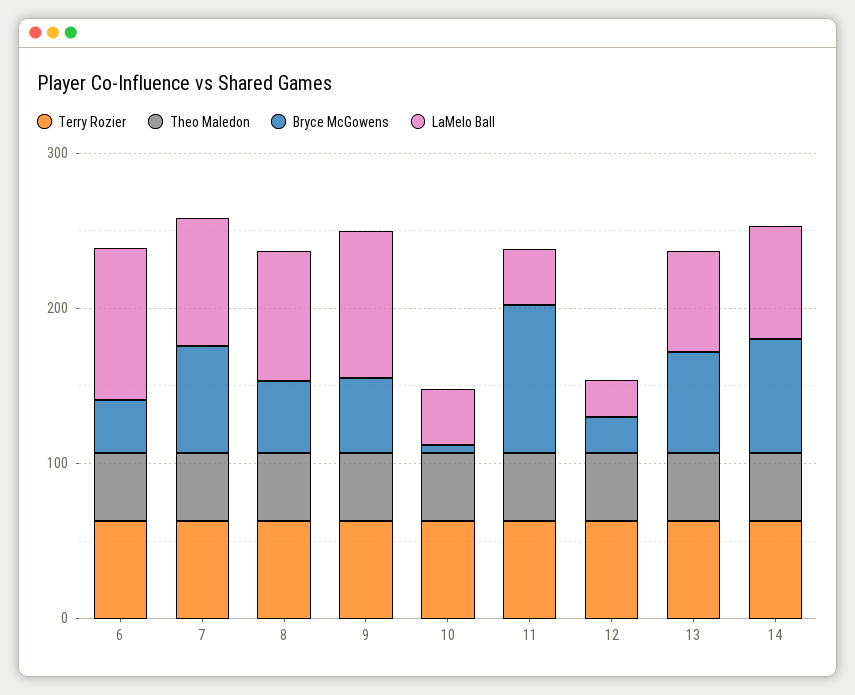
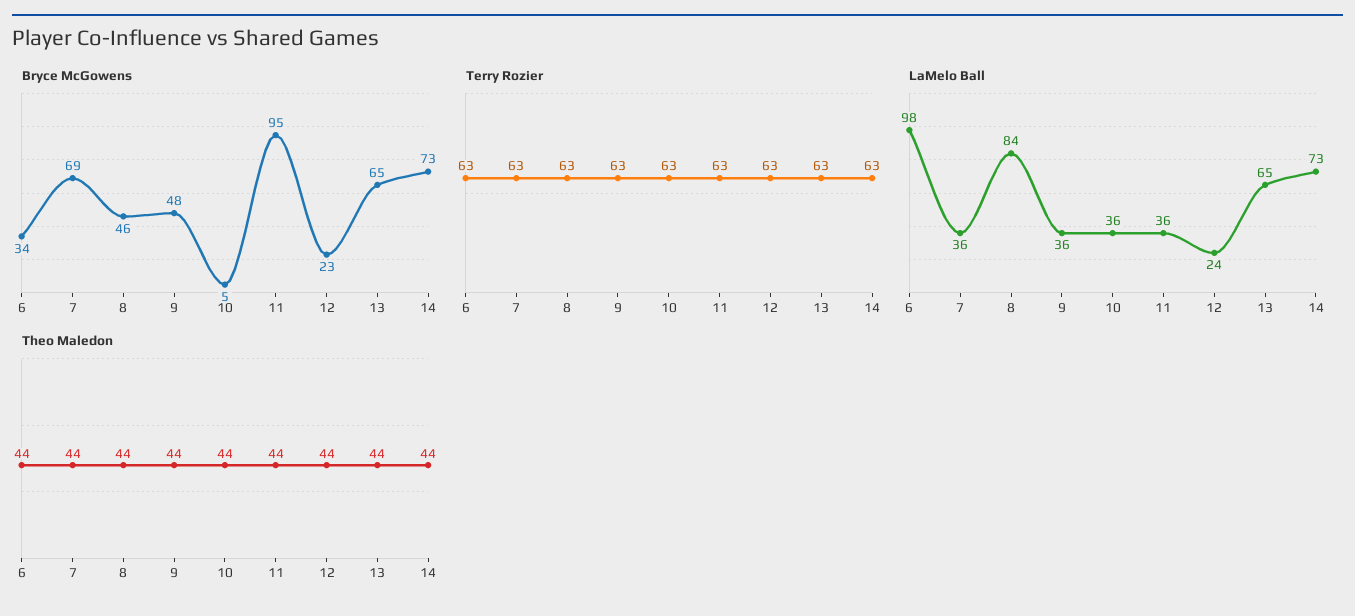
  {
    "Terry Rozier": {
      "6": 63,
      "7": 63,
      "8": 63,
      "9": 63,
      "10": 63,
      "11": 63,
      "12": 63,
      "13": 63,
      "14": 63
    },
    "Theo Maledon": {
      "6": 44,
      "7": 44,
      "8": 44,
      "9": 44,
      "10": 44,
      "11": 44,
      "12": 44,
      "13": 44,
      "14": 44
    },
    "Bryce McGowens": {
      "6": 34,
      "7": 69,
      "8": 46,
      "9": 48,
      "10": 5,
      "11": 95,
      "12": 23,
      "13": 65,
      "14": 73
    },
    "LaMelo Ball": {
      "6": 98,
-     "7": 80,
+     "7": 36,
      "8": 84,
-     "9": 100,
+     "9": 36,
      "10": 36,
      "11": 36,
      "12": 24,
      "13": 65,
      "14": 73
    }
  }

